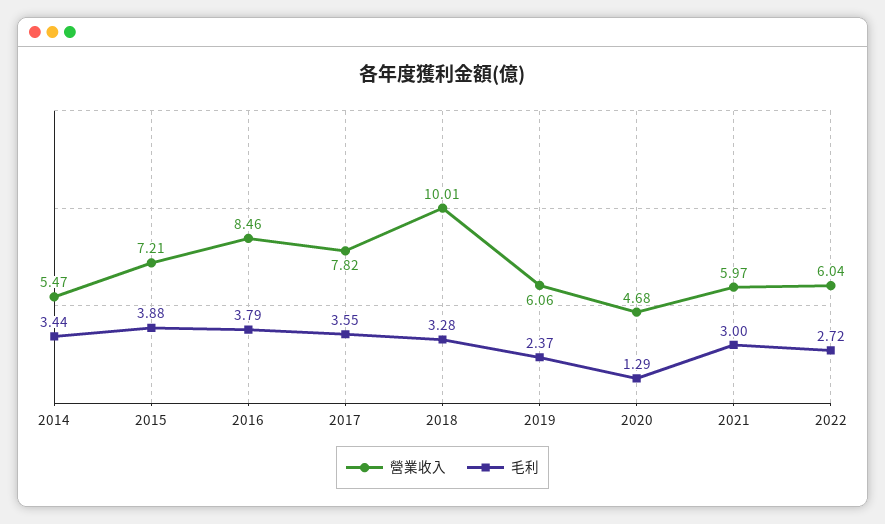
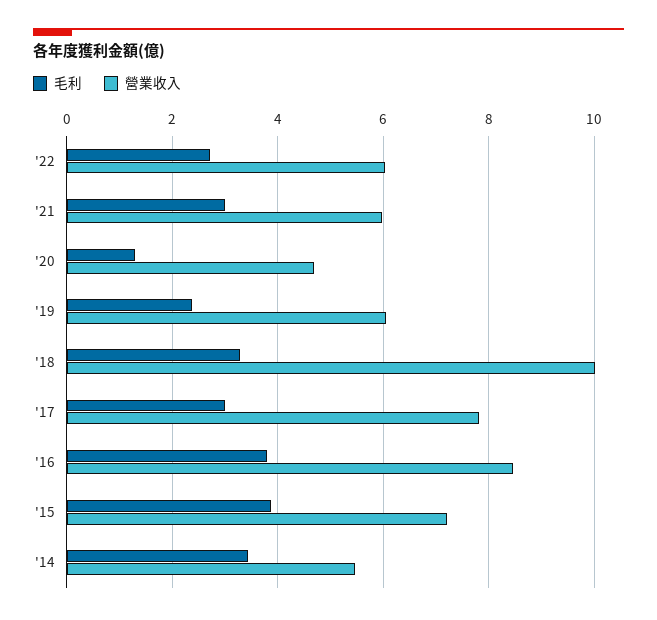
  {
    "營業收入": {
      "2014": 5.47,
      "2015": 7.21,
      "2016": 8.46,
      "2017": 7.82,
      "2018": 10.01,
      "2019": 6.06,
      "2020": 4.68,
      "2021": 5.97,
      "2022": 6.04
    },
    "毛利": {
      "2014": 3.44,
      "2015": 3.88,
      "2016": 3.79,
-     "2017": 3.55,
+     "2017": 3,
      "2018": 3.28,
      "2019": 2.37,
      "2020": 1.29,
      "2021": 3,
      "2022": 2.72
    }
  }

